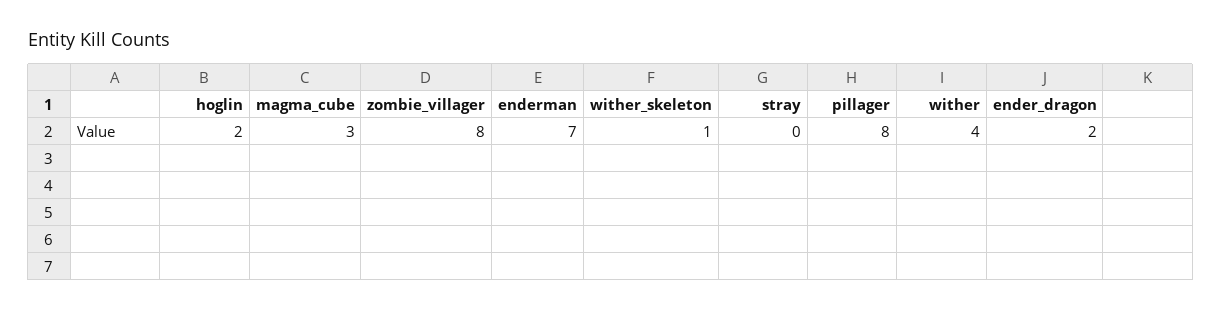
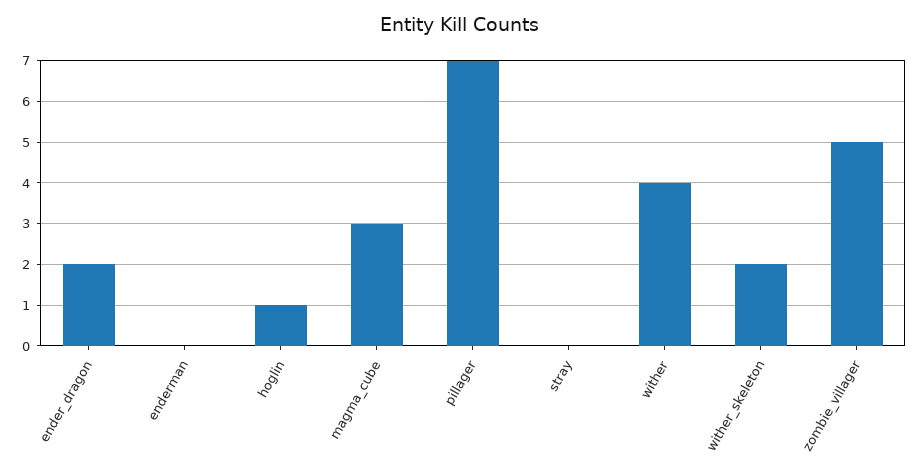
  {
-   "hoglin": 2,
+   "hoglin": 1,
    "magma_cube": 3,
-   "zombie_villager": 8,
+   "zombie_villager": 5,
-   "enderman": 7,
+   "enderman": 0,
-   "wither_skeleton": 1,
+   "wither_skeleton": 2,
    "stray": 0,
-   "pillager": 8,
+   "pillager": 7,
    "wither": 4,
    "ender_dragon": 2
  }

